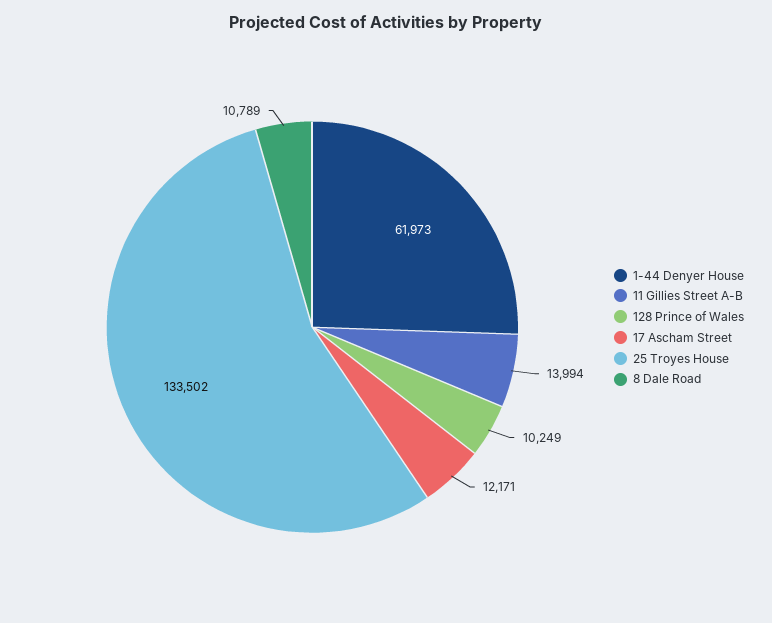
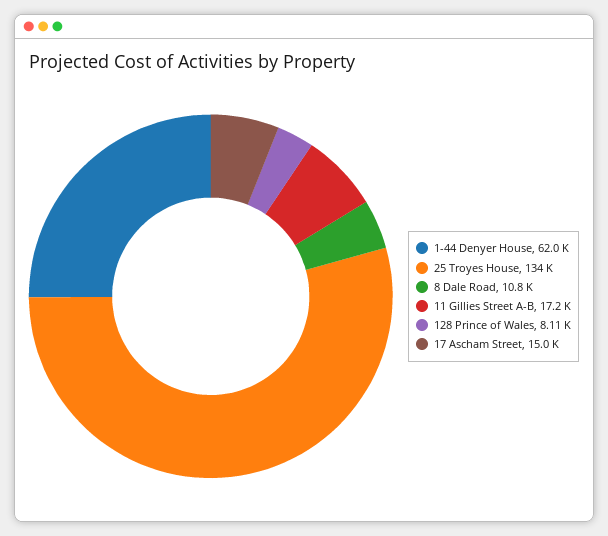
  {
    "1-44 Denyer House": 61973,
-   "11 Gillies Street A-B": 13994,
+   "11 Gillies Street A-B": 17200,
-   "128 Prince of Wales": 10249,
+   "128 Prince of Wales": 8110,
-   "17 Ascham Street": 12171,
+   "17 Ascham Street": 15000,
    "25 Troyes House": 133502,
    "8 Dale Road": 10789
  }

